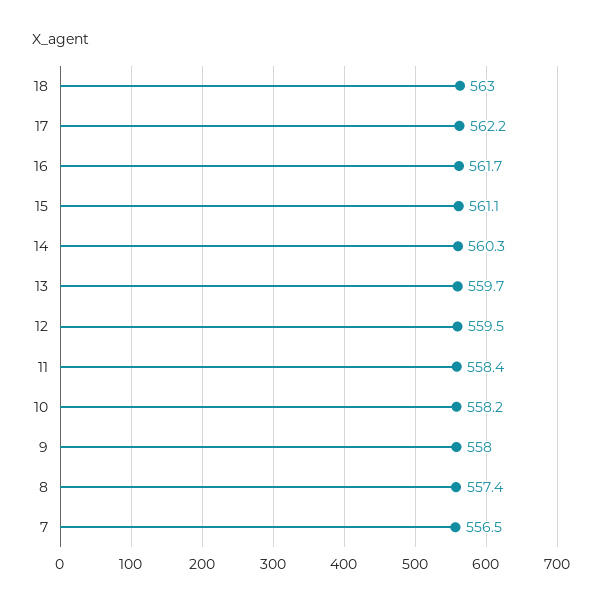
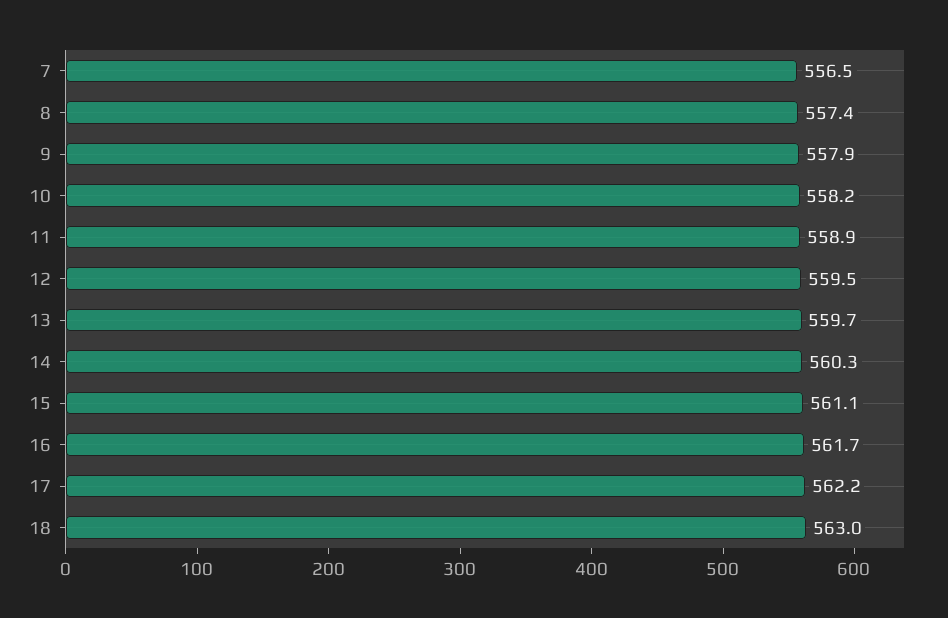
  {
    "18": 563,
    "17": 562.2,
    "16": 561.7,
    "15": 561.1,
    "14": 560.3,
    "13": 559.7,
    "12": 559.5,
-   "11": 558.4,
+   "11": 558.9,
    "10": 558.2,
-   "9": 558,
+   "9": 557.9,
    "8": 557.4,
    "7": 556.5
  }

